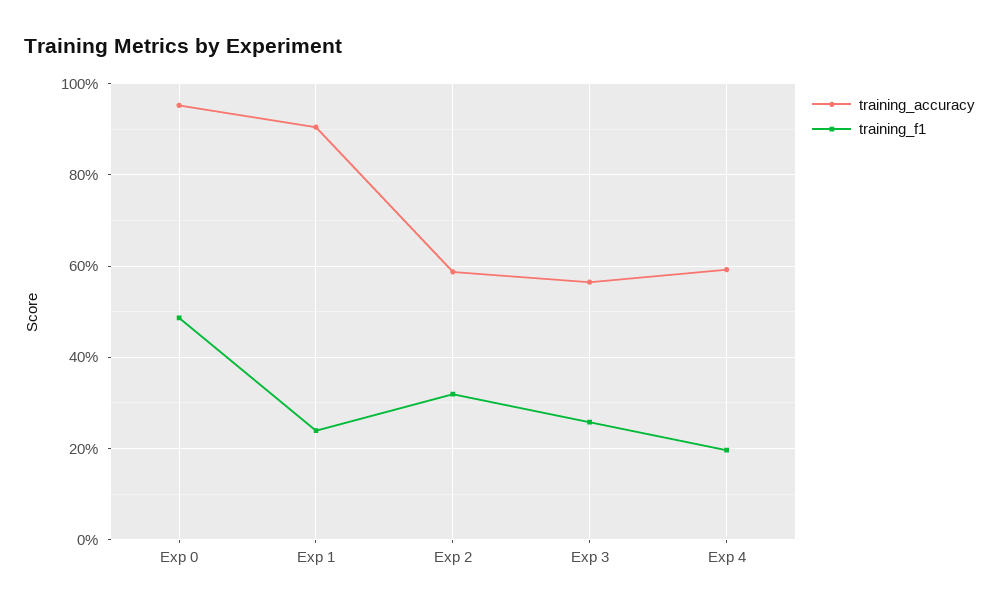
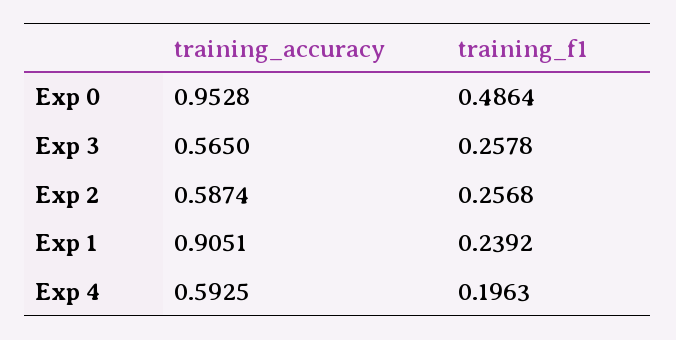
  {
    "training_accuracy": {
      "Exp 0": 0.9528,
      "Exp 1": 0.9051,
      "Exp 2": 0.5874,
      "Exp 3": 0.565,
      "Exp 4": 0.5925
    },
    "training_f1": {
      "Exp 0": 0.4864,
      "Exp 1": 0.2392,
-     "Exp 2": 0.32,
+     "Exp 2": 0.2568,
      "Exp 3": 0.2578,
      "Exp 4": 0.1963
    }
  }

